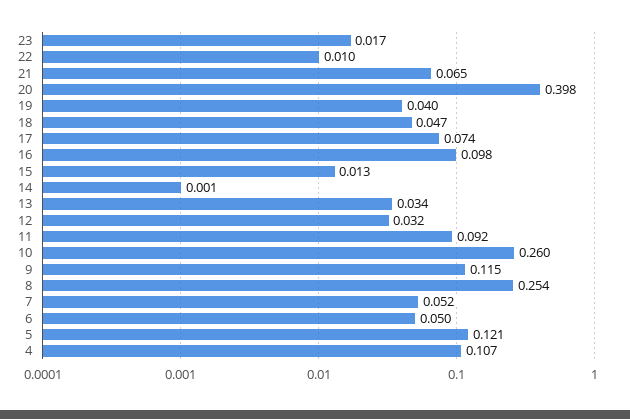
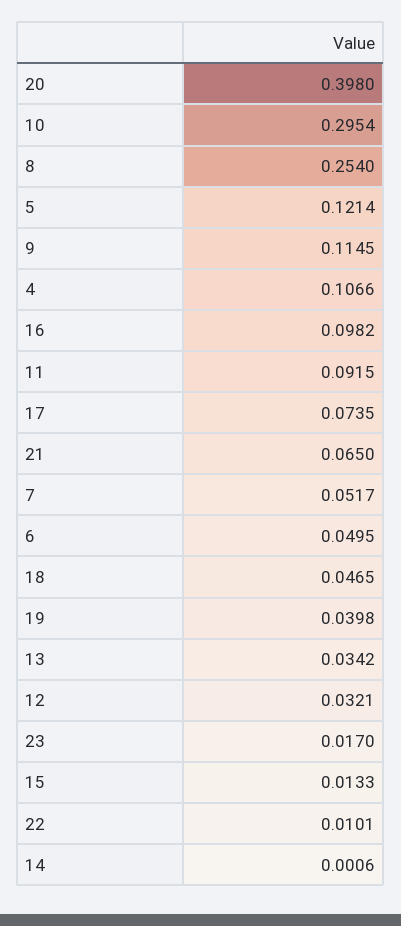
  {
    "23": 0.017,
    "22": 0.0101,
    "21": 0.065,
    "20": 0.398,
    "19": 0.0398,
    "18": 0.0465,
    "17": 0.0735,
    "16": 0.0982,
    "15": 0.0133,
    "14": 0.0006,
    "13": 0.0342,
    "12": 0.0321,
    "11": 0.0915,
-   "10": 0.26,
+   "10": 0.2954,
    "9": 0.1145,
    "8": 0.254,
    "7": 0.0517,
    "6": 0.0495,
    "5": 0.1214,
    "4": 0.1066
  }

